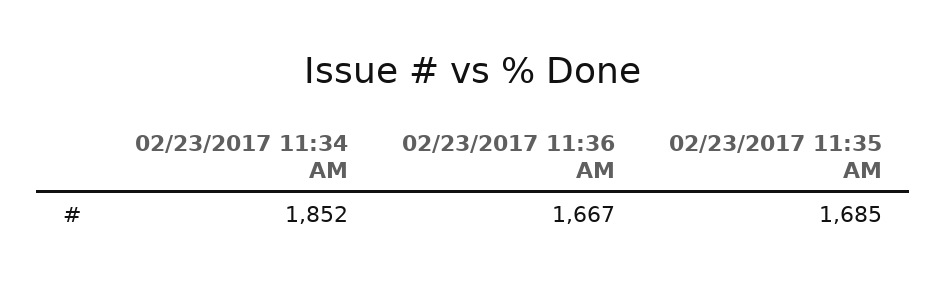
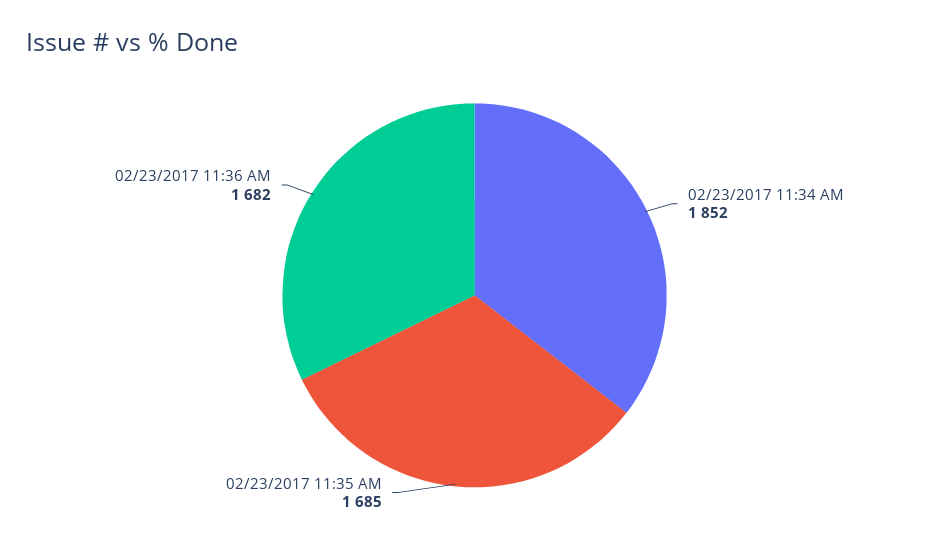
  {
    "02/23/2017 11:34 AM": 1852,
-   "02/23/2017 11:36 AM": 1667,
+   "02/23/2017 11:36 AM": 1682,
    "02/23/2017 11:35 AM": 1685
  }

